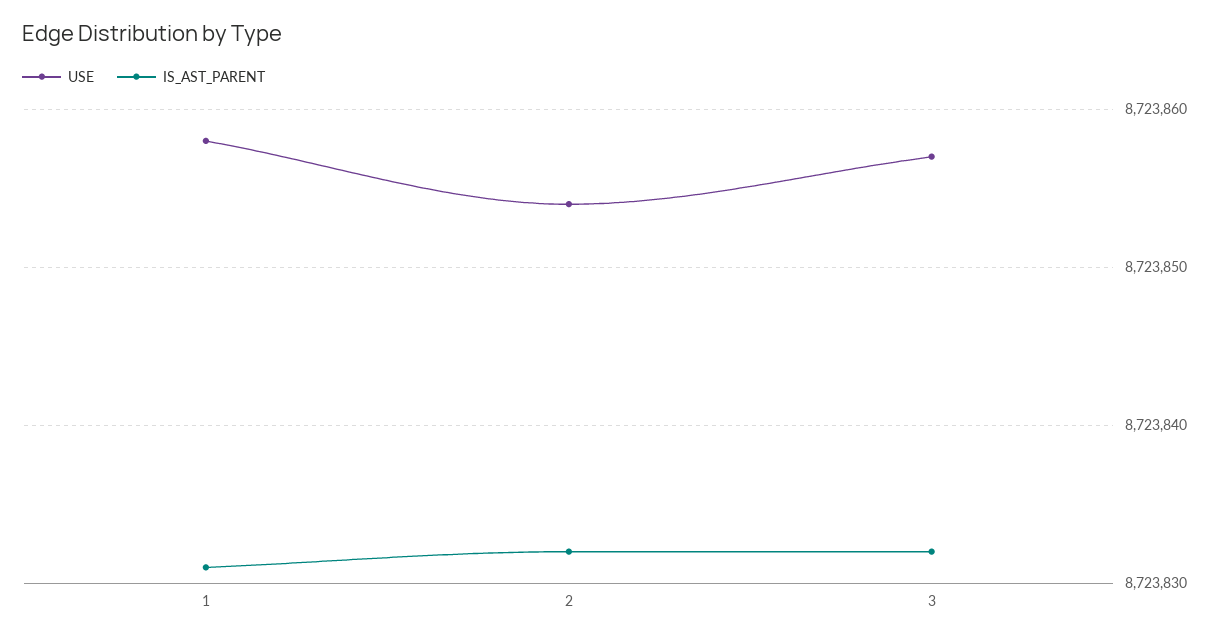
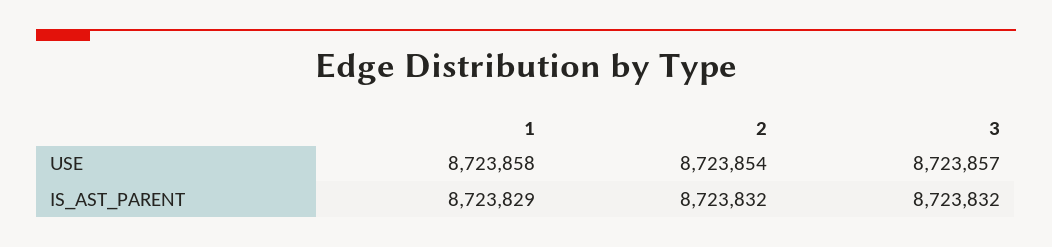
  {
    "USE": {
      "1": 8723858,
      "2": 8723854,
      "3": 8723857
    },
    "IS_AST_PARENT": {
-     "1": 8723831,
+     "1": 8723829,
      "2": 8723832,
      "3": 8723832
    }
  }

